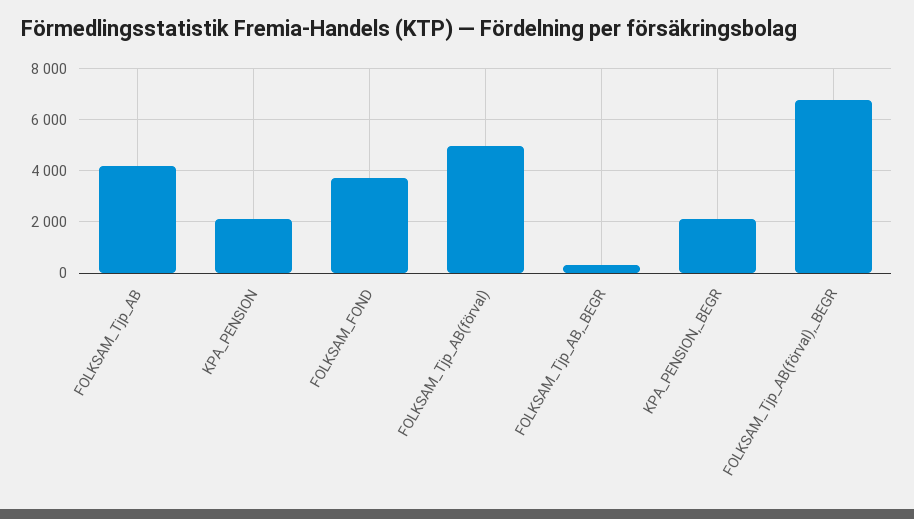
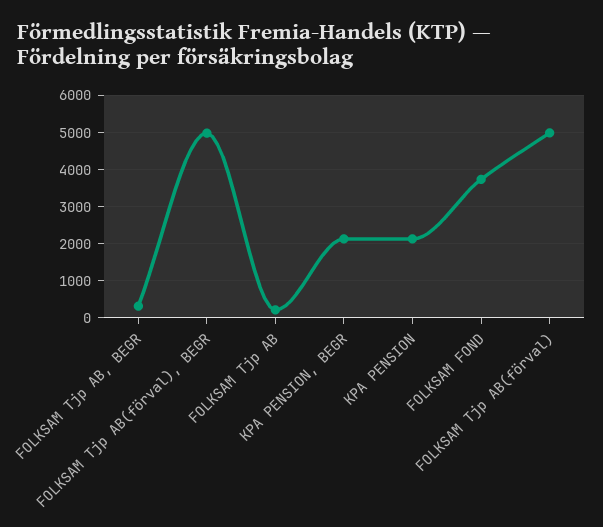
  {
-   "FOLKSAM_Tjp_AB": 4250,
+   "FOLKSAM_Tjp_AB": 200,
    "KPA_PENSION": 2200,
    "FOLKSAM_FOND": 3800,
    "FOLKSAM_Tjp_AB(förval)": 5000,
    "FOLKSAM_Tjp_AB,_BEGR": 400,
    "KPA_PENSION,_BEGR": 2200,
-   "FOLKSAM_Tjp_AB(förval),_BEGR": 6750
+   "FOLKSAM_Tjp_AB(förval),_BEGR": 5000
  }

